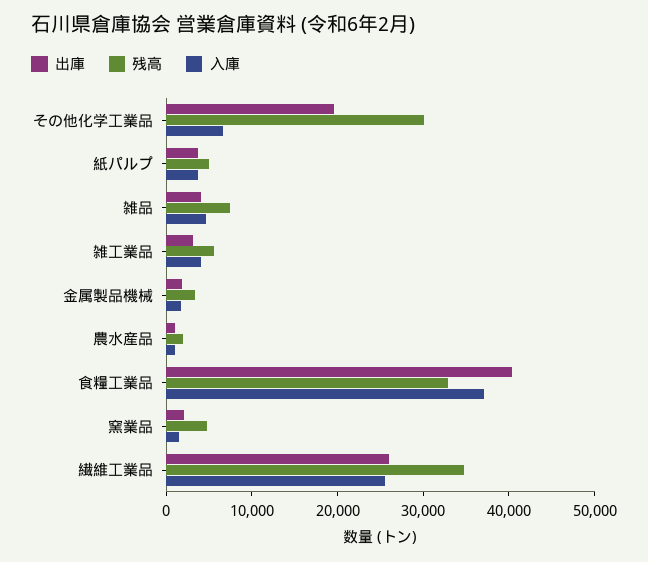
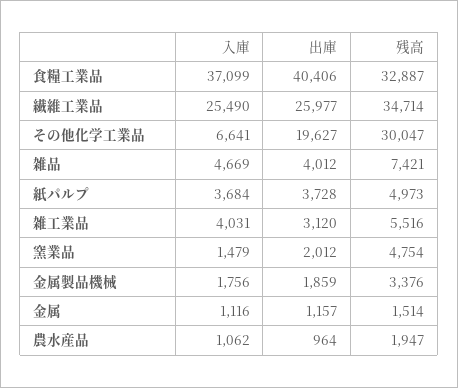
  {
    "出庫": {
      "その他化学工業品": 19627,
      "紙パルプ": 3728,
      "雑品": 4012,
      "雑工業品": 3120,
      "金属製品機械": 1859,
      "農水産品": 964,
      "食糧工業品": 40406,
      "窯業品": 2012,
-     "繊維工業品": 25977
+     "繊維工業品": 25977,
+     "金属": 1157
    },
    "残高": {
      "その他化学工業品": 30047,
      "紙パルプ": 4973,
      "雑品": 7421,
      "雑工業品": 5516,
      "金属製品機械": 3376,
      "農水産品": 1947,
      "食糧工業品": 32887,
      "窯業品": 4754,
-     "繊維工業品": 34714
+     "繊維工業品": 34714,
+     "金属": 1514
    },
    "入庫": {
      "その他化学工業品": 6641,
      "紙パルプ": 3684,
      "雑品": 4669,
      "雑工業品": 4031,
      "金属製品機械": 1756,
      "農水産品": 1062,
      "食糧工業品": 37099,
      "窯業品": 1479,
-     "繊維工業品": 25490
+     "繊維工業品": 25490,
+     "金属": 1116
    }
  }

